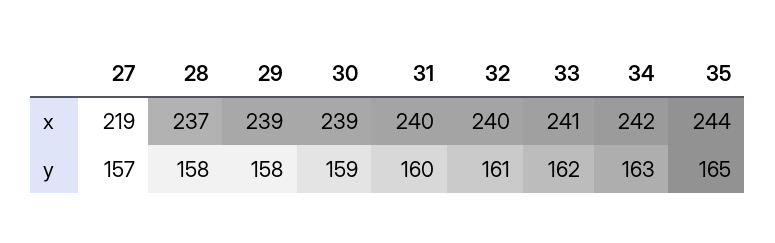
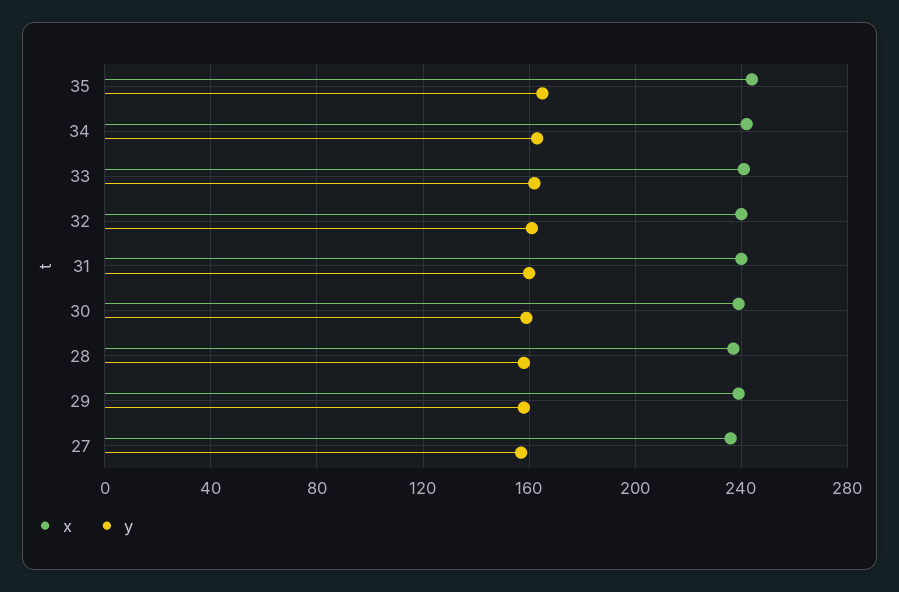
  {
    "x": {
-     "27": 219,
+     "27": 235,
      "28": 237,
      "29": 239,
      "30": 239,
      "31": 240,
      "32": 240,
      "33": 241,
      "34": 242,
      "35": 244
    },
    "y": {
      "27": 157,
      "28": 158,
      "29": 158,
      "30": 159,
      "31": 160,
      "32": 161,
      "33": 162,
      "34": 163,
      "35": 165
    }
  }

